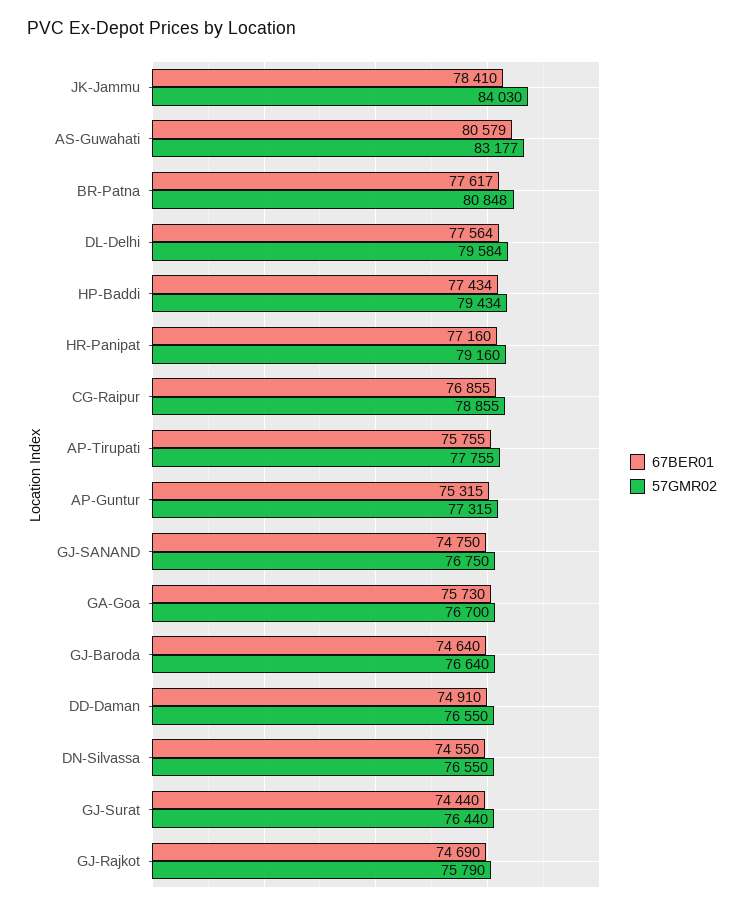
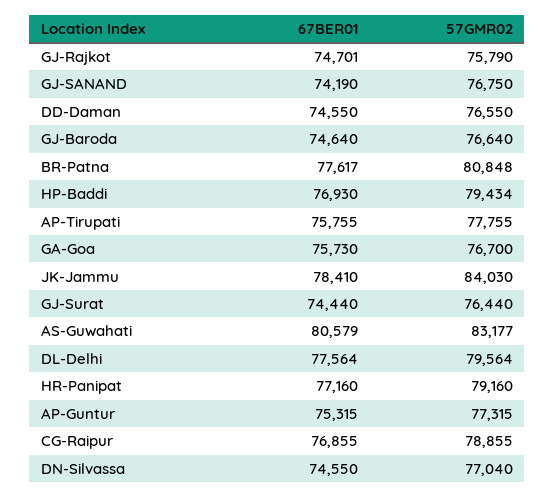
  {
    "67BER01": {
      "JK-Jammu": 78410,
      "AS-Guwahati": 80579,
      "BR-Patna": 77617,
      "DL-Delhi": 77564,
-     "HP-Baddi": 77434,
+     "HP-Baddi": 76930,
      "HR-Panipat": 77160,
      "CG-Raipur": 76855,
      "AP-Tirupati": 75755,
      "AP-Guntur": 75315,
-     "GJ-SANAND": 74750,
+     "GJ-SANAND": 74190,
      "GA-Goa": 75730,
      "GJ-Baroda": 74640,
-     "DD-Daman": 74910,
+     "DD-Daman": 74550,
      "DN-Silvassa": 74550,
      "GJ-Surat": 74440,
-     "GJ-Rajkot": 74690
+     "GJ-Rajkot": 74701
    },
    "57GMR02": {
      "JK-Jammu": 84030,
      "AS-Guwahati": 83177,
      "BR-Patna": 80848,
-     "DL-Delhi": 79584,
+     "DL-Delhi": 79564,
      "HP-Baddi": 79434,
      "HR-Panipat": 79160,
      "CG-Raipur": 78855,
      "AP-Tirupati": 77755,
      "AP-Guntur": 77315,
      "GJ-SANAND": 76750,
      "GA-Goa": 76700,
      "GJ-Baroda": 76640,
      "DD-Daman": 76550,
-     "DN-Silvassa": 76550,
+     "DN-Silvassa": 77040,
      "GJ-Surat": 76440,
      "GJ-Rajkot": 75790
    }
  }

